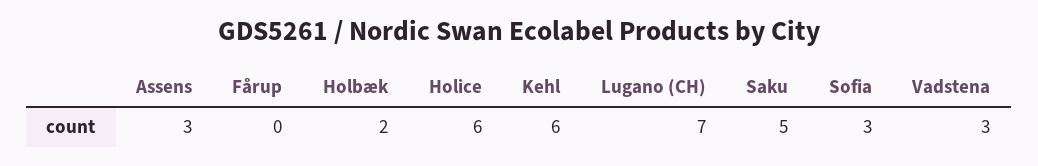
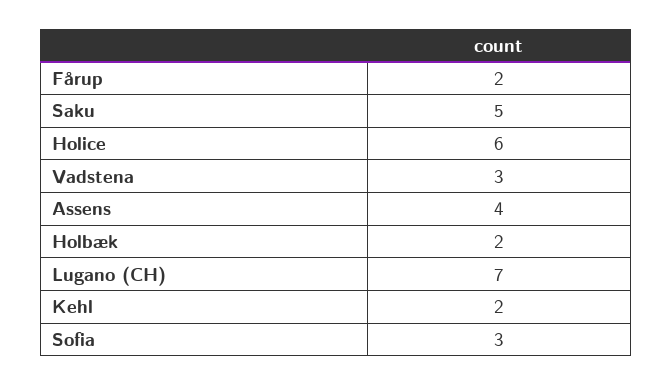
  {
-   "Assens": 3,
+   "Assens": 4,
-   "Fårup": 0,
+   "Fårup": 2,
    "Holbæk": 2,
    "Holice": 6,
-   "Kehl": 6,
+   "Kehl": 2,
    "Lugano (CH)": 7,
    "Saku": 5,
    "Sofia": 3,
    "Vadstena": 3
  }

